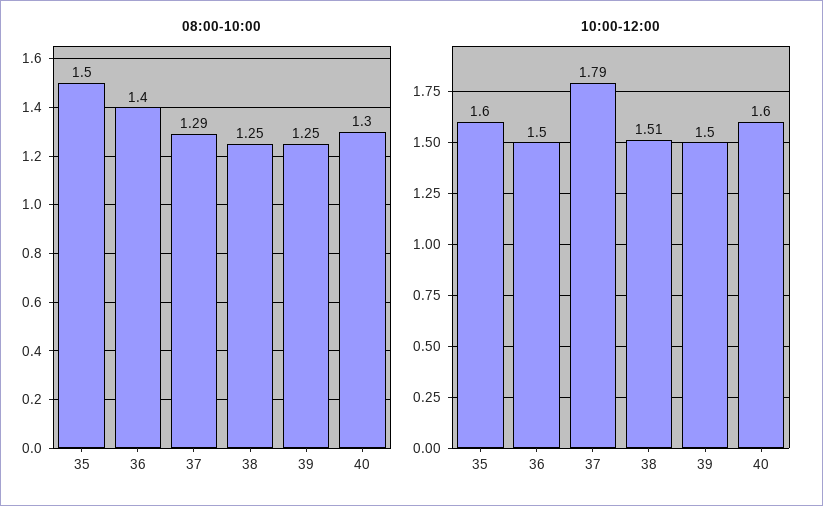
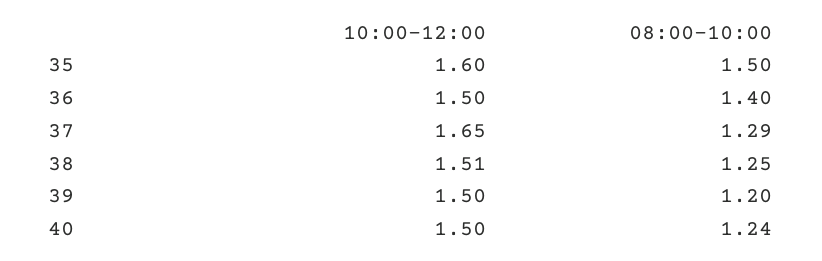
  {
    "08:00-10:00": {
      "35": 1.5,
      "36": 1.4,
      "37": 1.29,
      "38": 1.25,
-     "39": 1.25,
+     "39": 1.2,
-     "40": 1.3
+     "40": 1.24
    },
    "10:00-12:00": {
      "35": 1.6,
      "36": 1.5,
-     "37": 1.79,
+     "37": 1.65,
      "38": 1.51,
      "39": 1.5,
-     "40": 1.6
+     "40": 1.5
    }
  }

